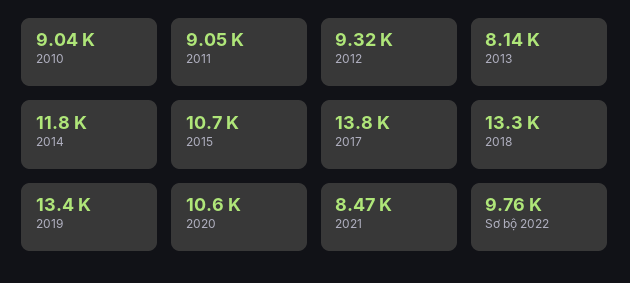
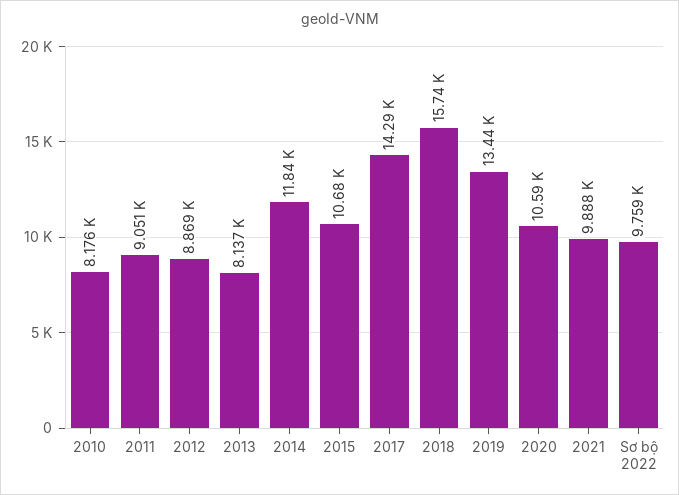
  {
-   "2010": 9040,
+   "2010": 8176,
    "2011": 9051,
-   "2012": 9320,
+   "2012": 8869,
    "2013": 8137,
    "2014": 11840,
    "2015": 10680,
-   "2017": 13800,
+   "2017": 14290,
-   "2018": 13300,
+   "2018": 15740,
    "2019": 13440,
    "2020": 10590,
-   "2021": 8470,
+   "2021": 9888,
    "Sơ bộ 2022": 9759
  }

